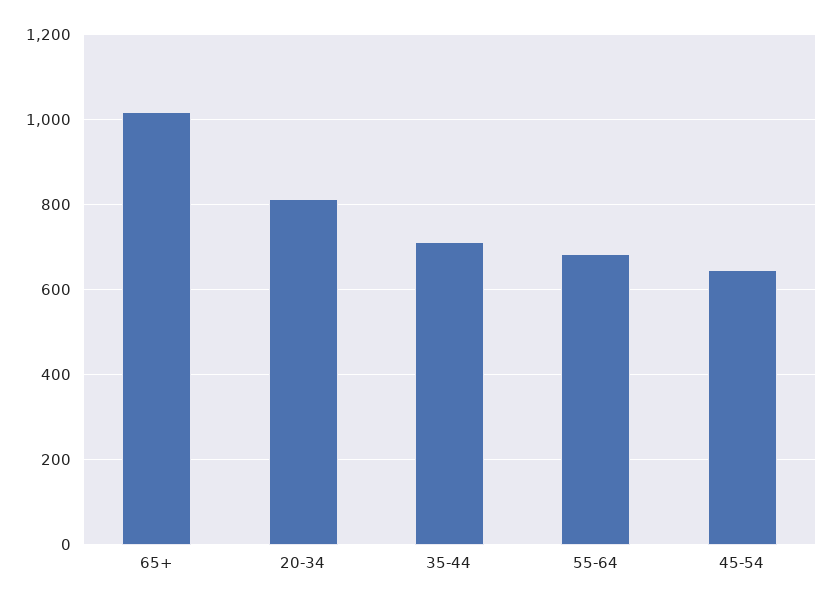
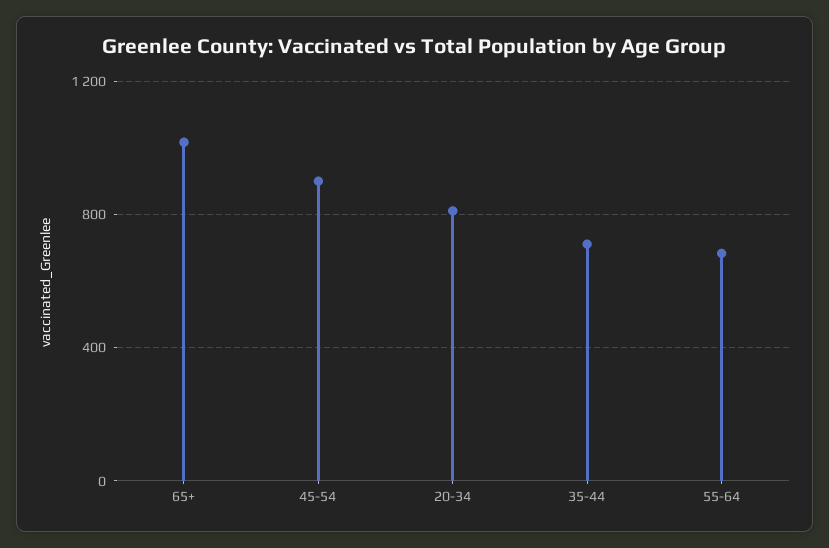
  {
    "65+": 1020,
    "20-34": 820,
    "35-44": 720,
    "55-64": 680,
-   "45-54": 640
+   "45-54": 900
  }

